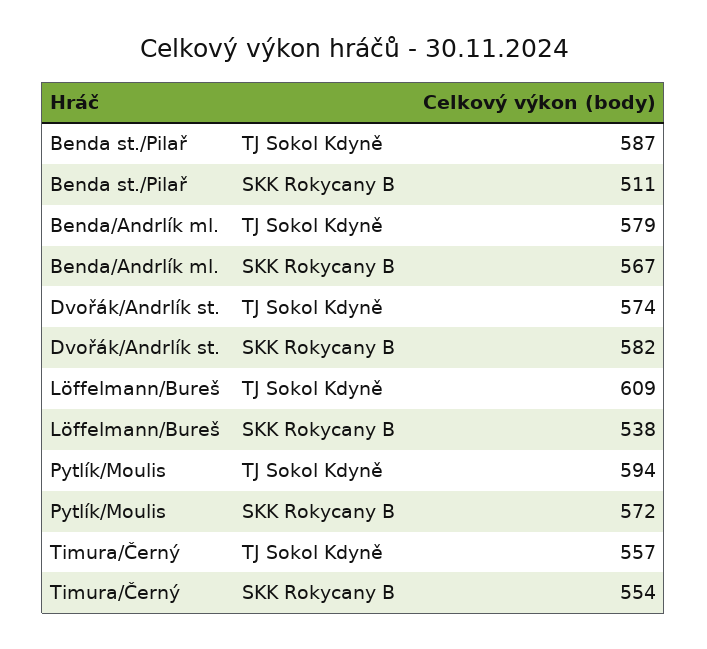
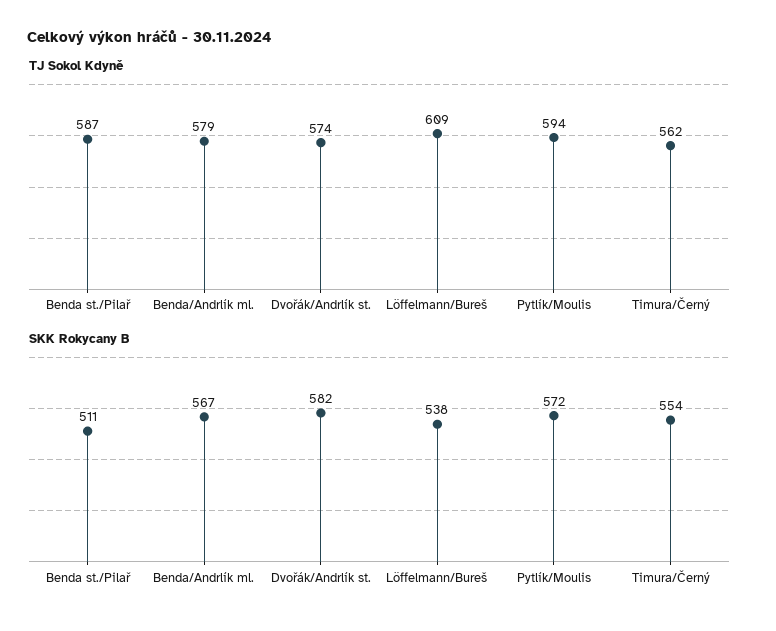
  {
    "TJ Sokol Kdyně": {
      "Benda st./Pilař": 587,
      "Benda/Andrlík ml.": 579,
      "Dvořák/Andrlík st.": 574,
      "Löffelmann/Bureš": 609,
      "Pytlík/Moulis": 594,
-     "Timura/Černý": 557
+     "Timura/Černý": 562
    },
    "SKK Rokycany B": {
      "Benda st./Pilař": 511,
      "Benda/Andrlík ml.": 567,
      "Dvořák/Andrlík st.": 582,
      "Löffelmann/Bureš": 538,
      "Pytlík/Moulis": 572,
      "Timura/Černý": 554
    }
  }

